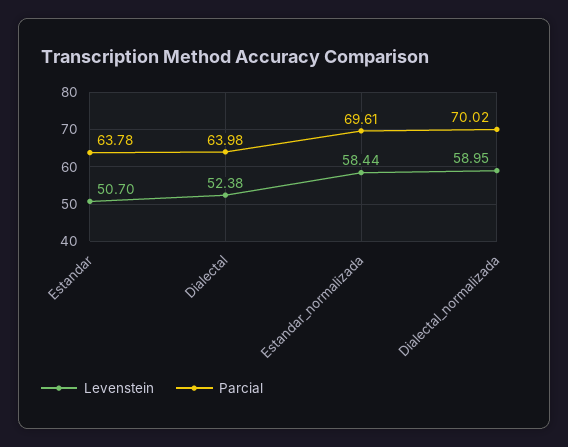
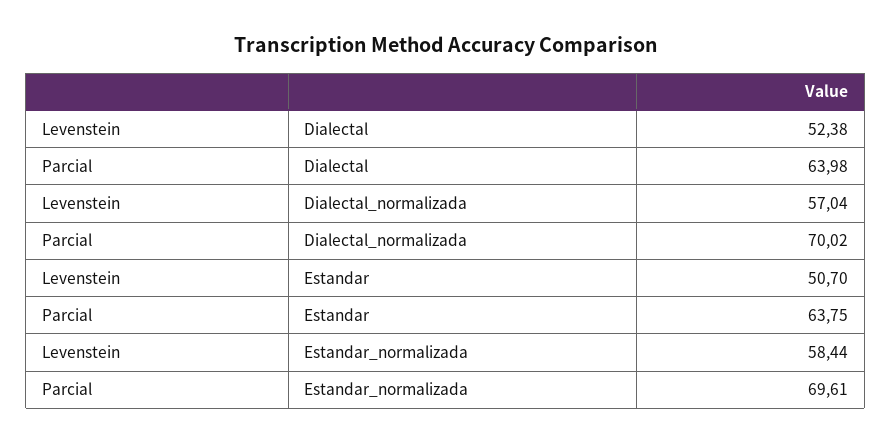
  {
    "Levenstein": {
      "Estandar": 50.7,
      "Dialectal": 52.38,
      "Estandar_normalizada": 58.44,
-     "Dialectal_normalizada": 58.95
+     "Dialectal_normalizada": 57.04
    },
    "Parcial": {
-     "Estandar": 63.78,
+     "Estandar": 63.75,
      "Dialectal": 63.98,
      "Estandar_normalizada": 69.61,
      "Dialectal_normalizada": 70.02
    }
  }

